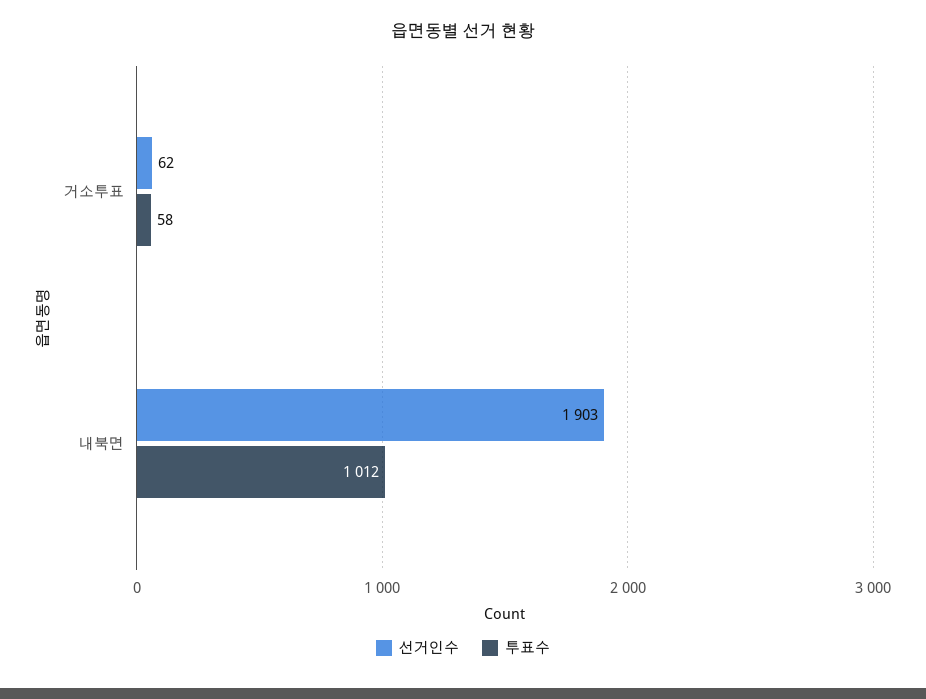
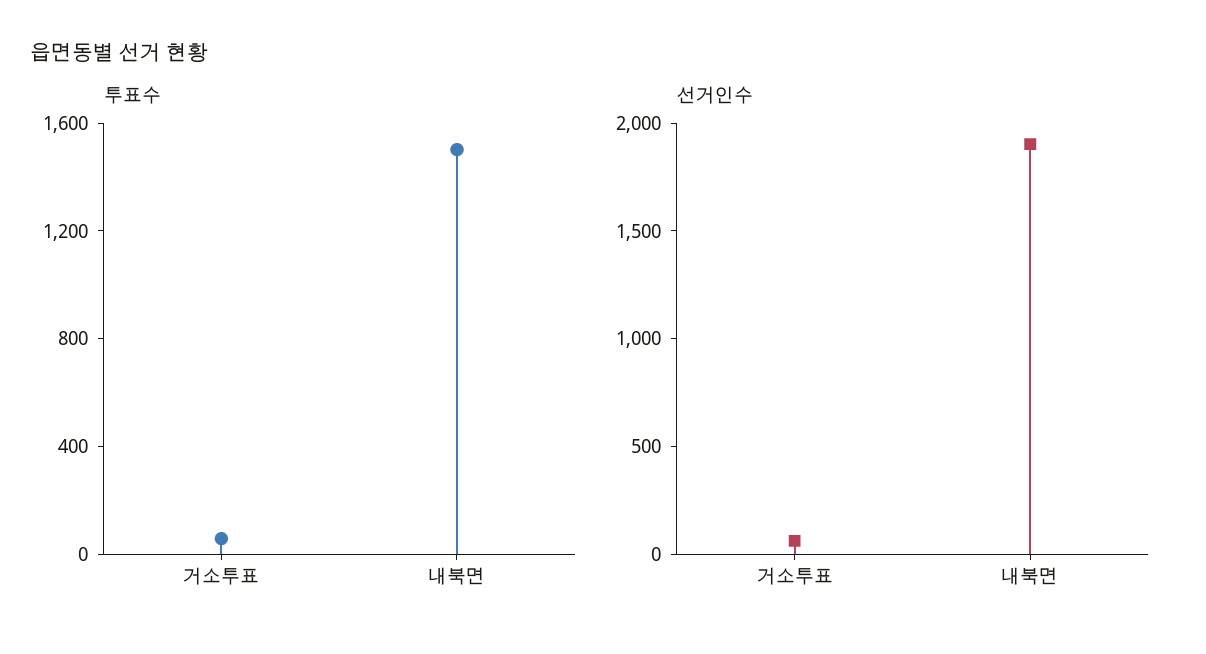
  {
    "선거인수": {
      "거소투표": 62,
      "내북면": 1903
    },
    "투표수": {
      "거소투표": 58,
-     "내북면": 1012
+     "내북면": 1500
    }
  }

